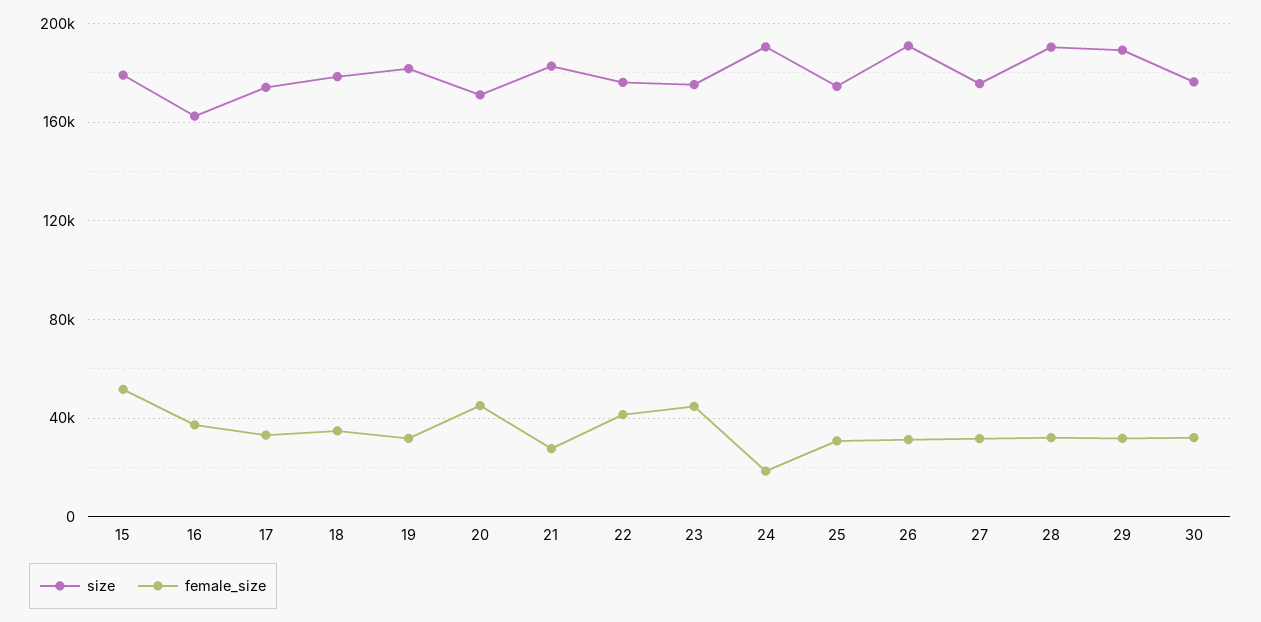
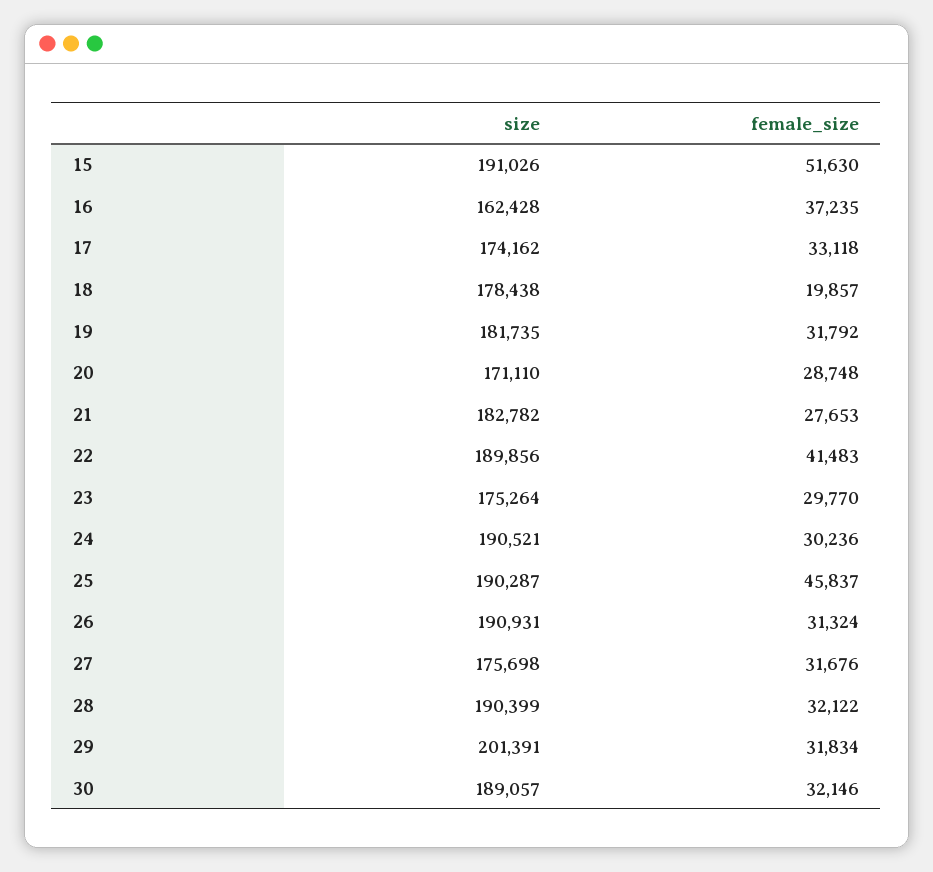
  {
    "size": {
-     "15": 180000,
+     "15": 191026,
      "16": 162428,
      "17": 174162,
      "18": 178438,
      "19": 181735,
      "20": 171110,
      "21": 182782,
-     "22": 175000,
+     "22": 189856,
      "23": 175264,
      "24": 190521,
-     "25": 175000,
+     "25": 190287,
      "26": 190931,
      "27": 175698,
      "28": 190399,
-     "29": 190000,
+     "29": 201391,
-     "30": 175000
+     "30": 189057
    },
    "female_size": {
      "15": 51630,
      "16": 37235,
      "17": 33118,
-     "18": 35000,
+     "18": 19857,
      "19": 31792,
-     "20": 45000,
+     "20": 28748,
      "21": 27653,
      "22": 41483,
-     "23": 45000,
+     "23": 29770,
-     "24": 20000,
+     "24": 30236,
-     "25": 30000,
+     "25": 45837,
      "26": 31324,
      "27": 31676,
      "28": 32122,
      "29": 31834,
      "30": 32146
    }
  }

